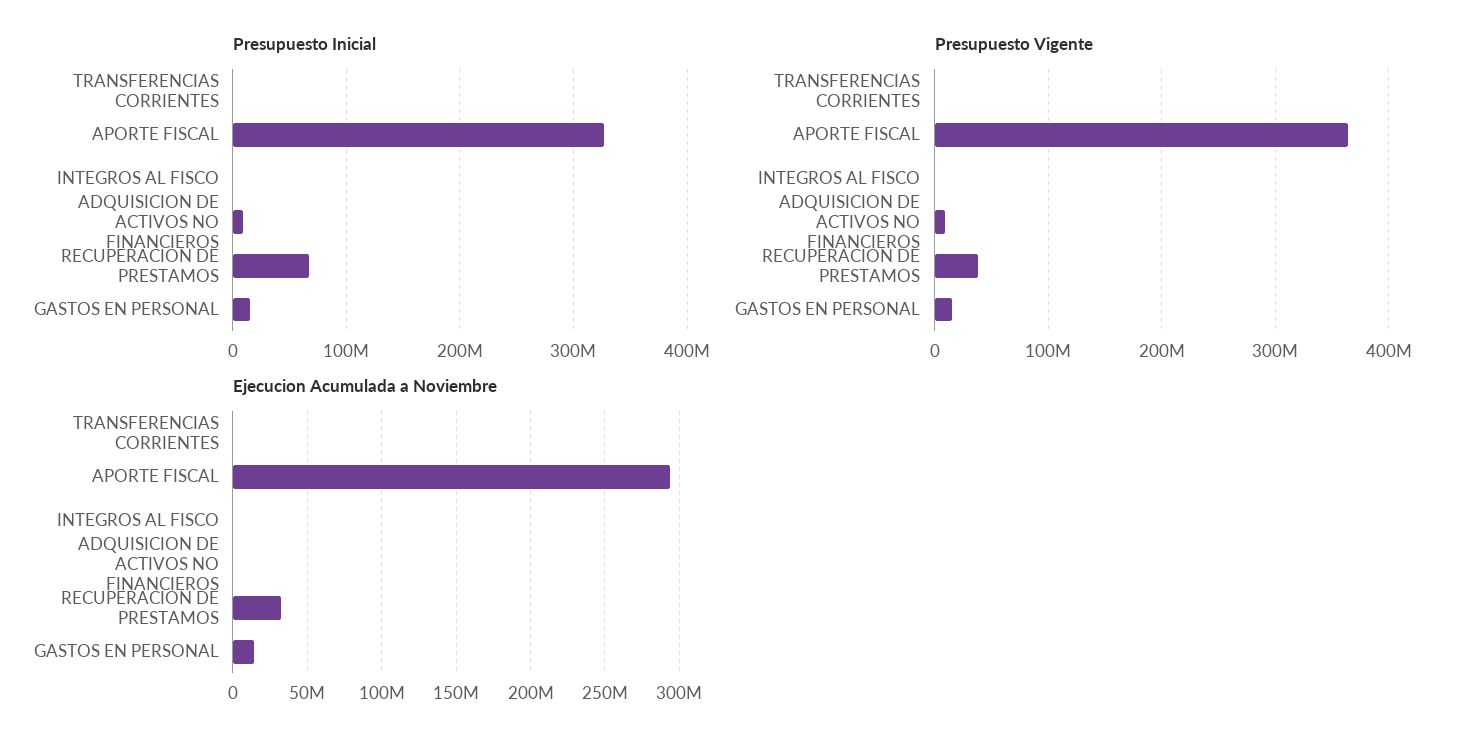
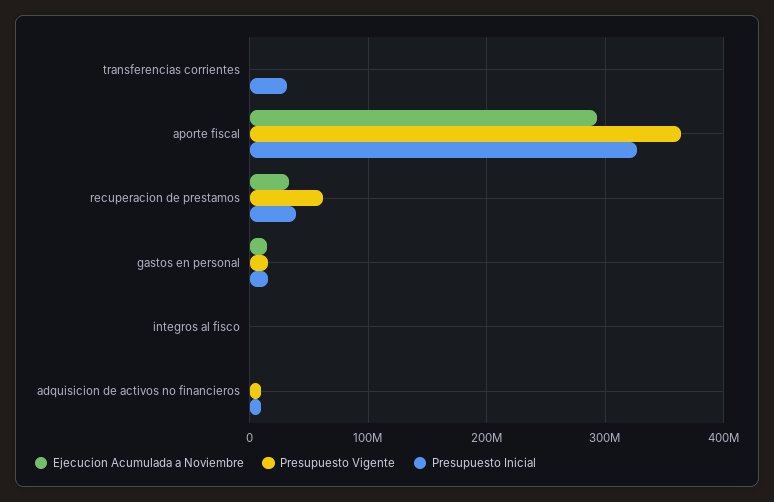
  {
    "Presupuesto Inicial": {
-     "TRANSFERENCIAS CORRIENTES": 0,
+     "TRANSFERENCIAS CORRIENTES": 30000000,
      "APORTE FISCAL": 330000000,
      "INTEGROS AL FISCO": 0,
      "ADQUISICION DE ACTIVOS NO FINANCIEROS": 10000000,
-     "RECUPERACION DE PRESTAMOS": 70000000,
+     "RECUPERACION DE PRESTAMOS": 40000000,
      "GASTOS EN PERSONAL": 20000000
    },
    "Presupuesto Vigente": {
      "TRANSFERENCIAS CORRIENTES": 0,
      "APORTE FISCAL": 360000000,
      "INTEGROS AL FISCO": 0,
      "ADQUISICION DE ACTIVOS NO FINANCIEROS": 10000000,
-     "RECUPERACION DE PRESTAMOS": 40000000,
+     "RECUPERACION DE PRESTAMOS": 60000000,
      "GASTOS EN PERSONAL": 20000000
    },
    "Ejecucion Acumulada a Noviembre": {
      "TRANSFERENCIAS CORRIENTES": 0,
      "APORTE FISCAL": 295000000,
      "INTEGROS AL FISCO": 0,
      "ADQUISICION DE ACTIVOS NO FINANCIEROS": 0,
      "RECUPERACION DE PRESTAMOS": 35000000,
      "GASTOS EN PERSONAL": 15000000
    }
  }

